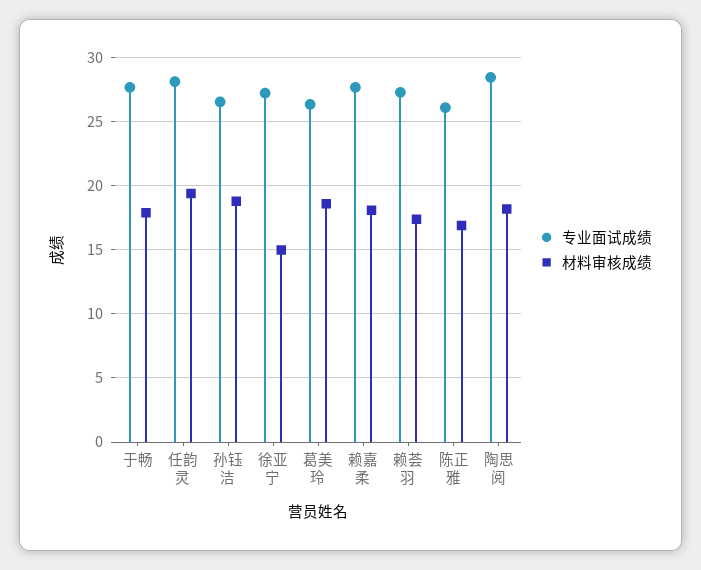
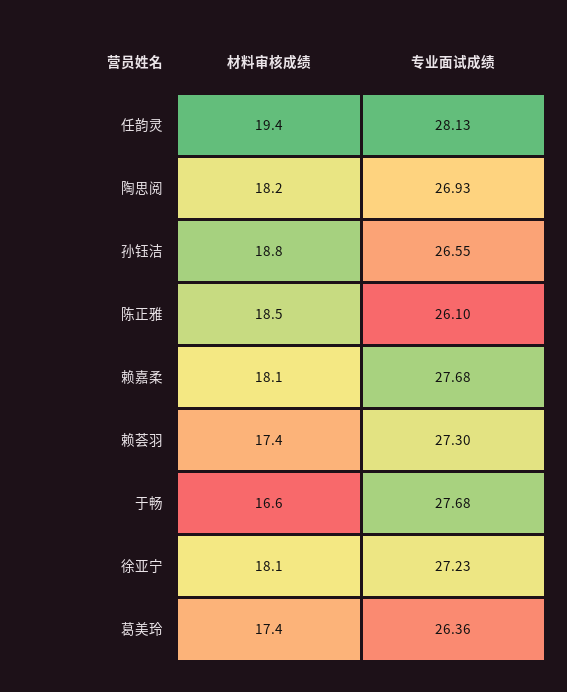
  {
    "专业面试成绩": {
      "于畅": 27.68,
      "任韵灵": 28.13,
      "孙钰洁": 26.55,
      "徐亚宁": 27.23,
      "葛美玲": 26.36,
      "赖嘉柔": 27.68,
      "赖荟羽": 27.3,
      "陈正雅": 26.1,
-     "陶思阅": 28.5
+     "陶思阅": 26.93
    },
    "材料审核成绩": {
-     "于畅": 18,
+     "于畅": 16.6,
      "任韵灵": 19.4,
      "孙钰洁": 18.8,
-     "徐亚宁": 15,
+     "徐亚宁": 18.1,
-     "葛美玲": 18.5,
+     "葛美玲": 17.4,
      "赖嘉柔": 18.1,
      "赖荟羽": 17.4,
-     "陈正雅": 17,
+     "陈正雅": 18.5,
      "陶思阅": 18.2
    }
  }

